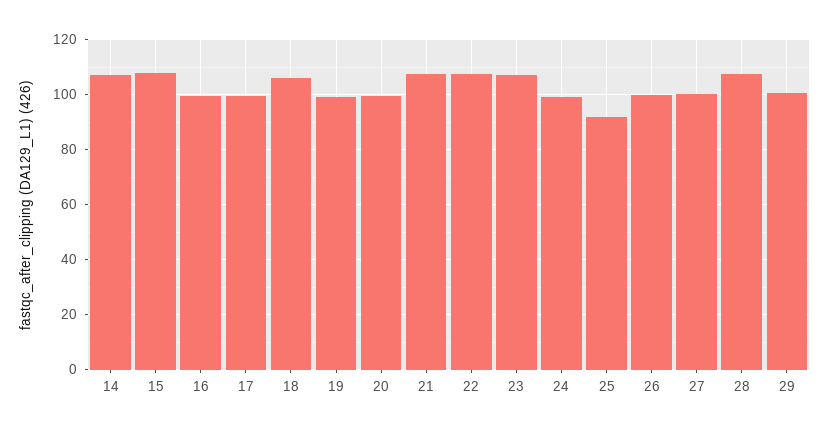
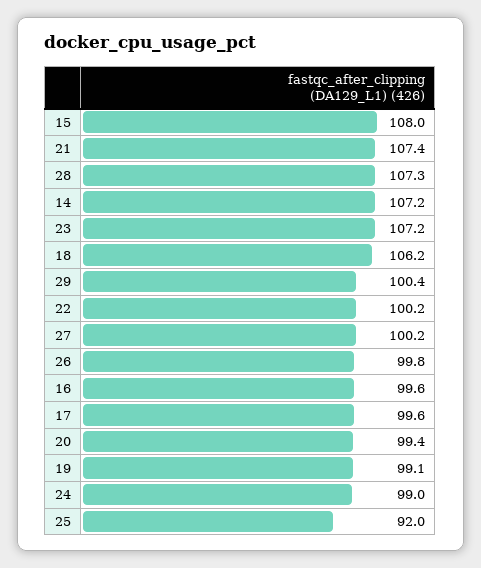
  {
    "14": 107.2,
    "15": 108,
    "16": 99.6,
    "17": 99.6,
    "18": 106.2,
    "19": 99.1,
    "20": 99.4,
    "21": 107.4,
-   "22": 107.5,
+   "22": 100.2,
    "23": 107.2,
    "24": 99,
    "25": 92,
    "26": 99.8,
    "27": 100.2,
    "28": 107.3,
    "29": 100.4
  }

